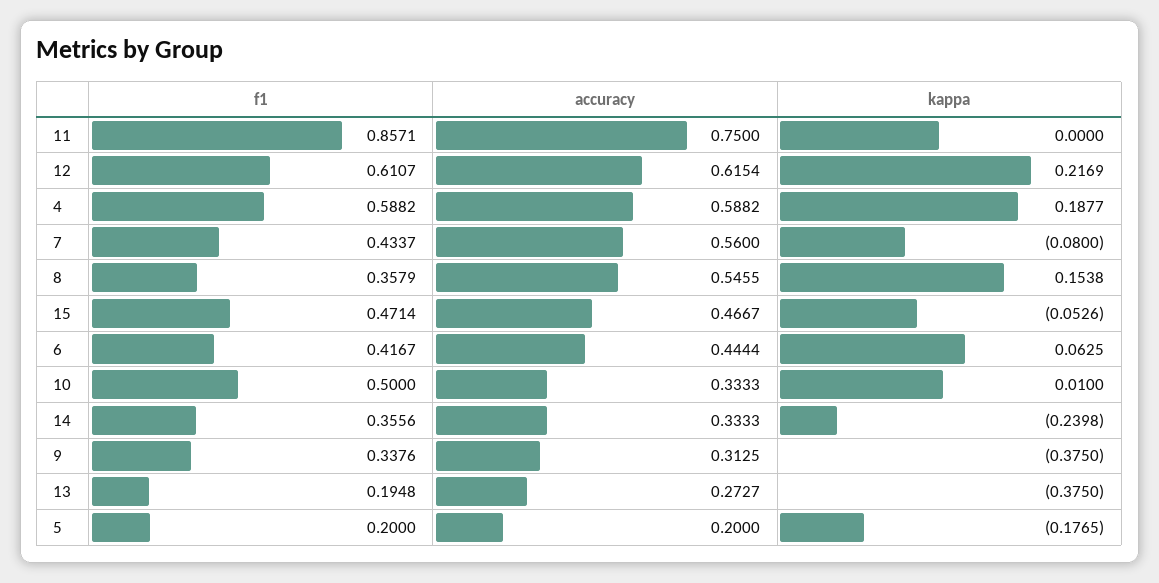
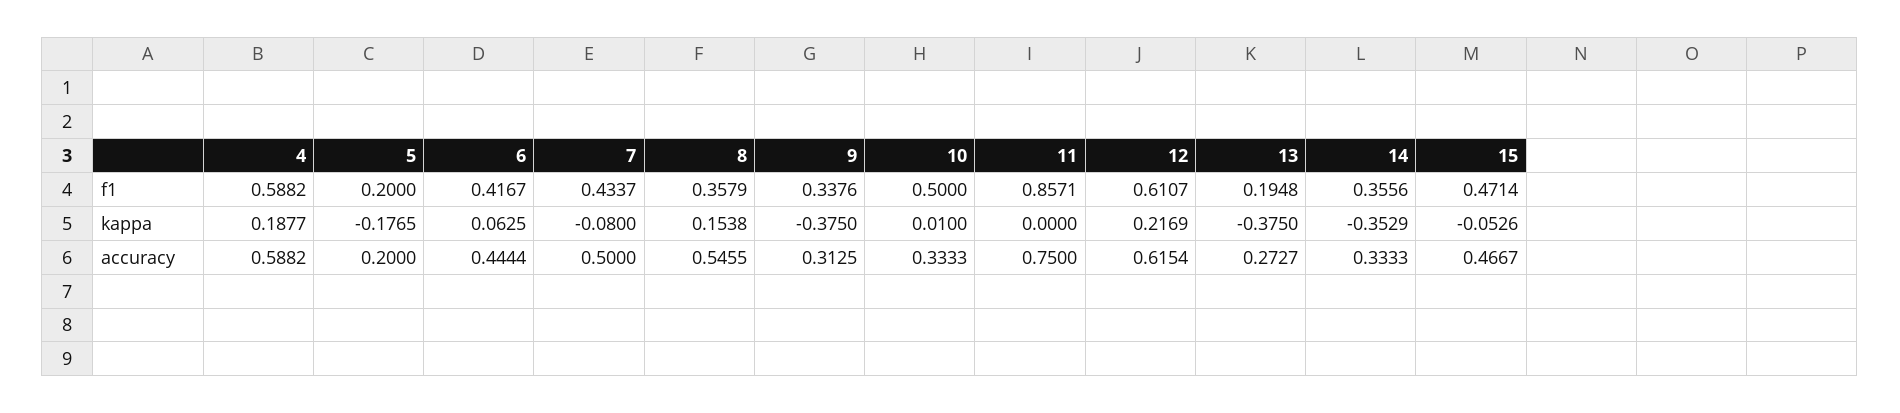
  {
    "f1": {
      "11": 0.8571,
      "12": 0.6107,
      "4": 0.5882,
      "7": 0.4337,
      "8": 0.3579,
      "15": 0.4714,
      "6": 0.4167,
      "10": 0.5,
      "14": 0.3556,
      "9": 0.3376,
      "13": 0.1948,
      "5": 0.2
    },
    "accuracy": {
      "11": 0.75,
      "12": 0.6154,
      "4": 0.5882,
-     "7": 0.56,
+     "7": 0.5,
      "8": 0.5455,
      "15": 0.4667,
      "6": 0.4444,
      "10": 0.3333,
      "14": 0.3333,
      "9": 0.3125,
      "13": 0.2727,
      "5": 0.2
    },
    "kappa": {
      "11": 0,
      "12": 0.2169,
      "4": 0.1877,
      "7": -0.08,
      "8": 0.1538,
      "15": -0.0526,
      "6": 0.0625,
      "10": 0.01,
-     "14": -0.2398,
+     "14": -0.3529,
      "9": -0.375,
      "13": -0.375,
      "5": -0.1765
    }
  }

